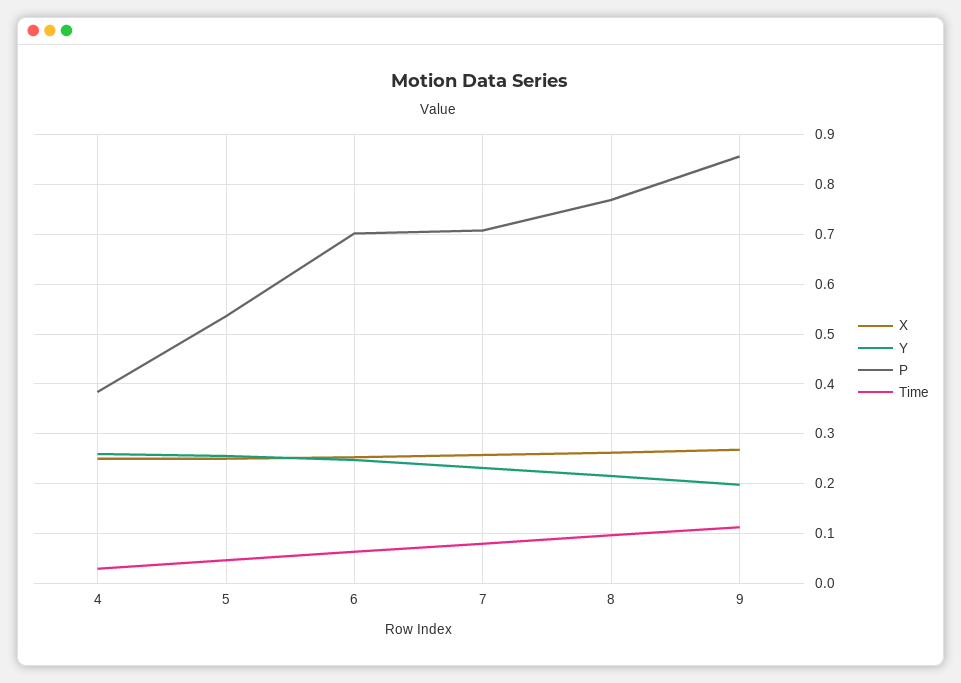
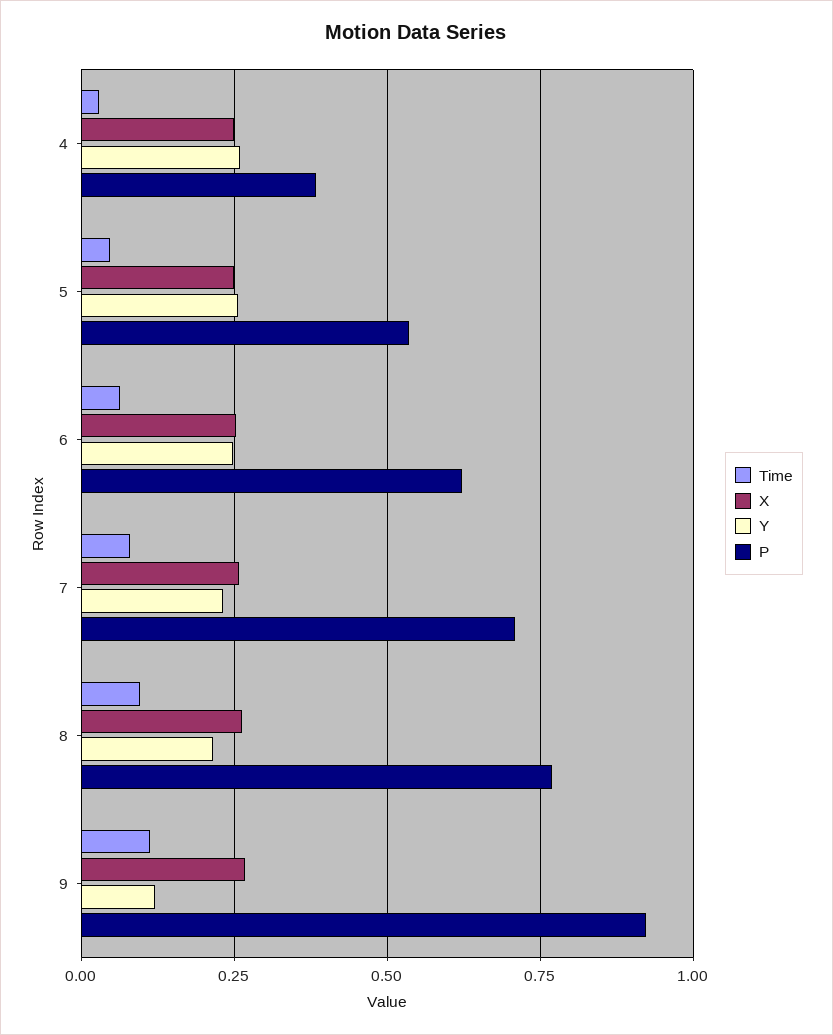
  {
    "X": {
      "4": 0.26,
      "5": 0.26,
      "6": 0.26,
      "7": 0.26,
      "8": 0.26,
      "9": 0.26
    },
    "Y": {
      "4": 0.26,
      "5": 0.26,
      "6": 0.24,
      "7": 0.24,
      "8": 0.22,
-     "9": 0.2
+     "9": 0.125
    },
    "P": {
      "4": 0.38,
      "5": 0.54,
-     "6": 0.7,
+     "6": 0.625,
      "7": 0.7,
      "8": 0.76,
-     "9": 0.86
+     "9": 0.925
    },
    "Time": {
      "4": 0.04,
      "5": 0.04,
      "6": 0.06,
      "7": 0.08,
      "8": 0.1,
      "9": 0.12
    }
  }

